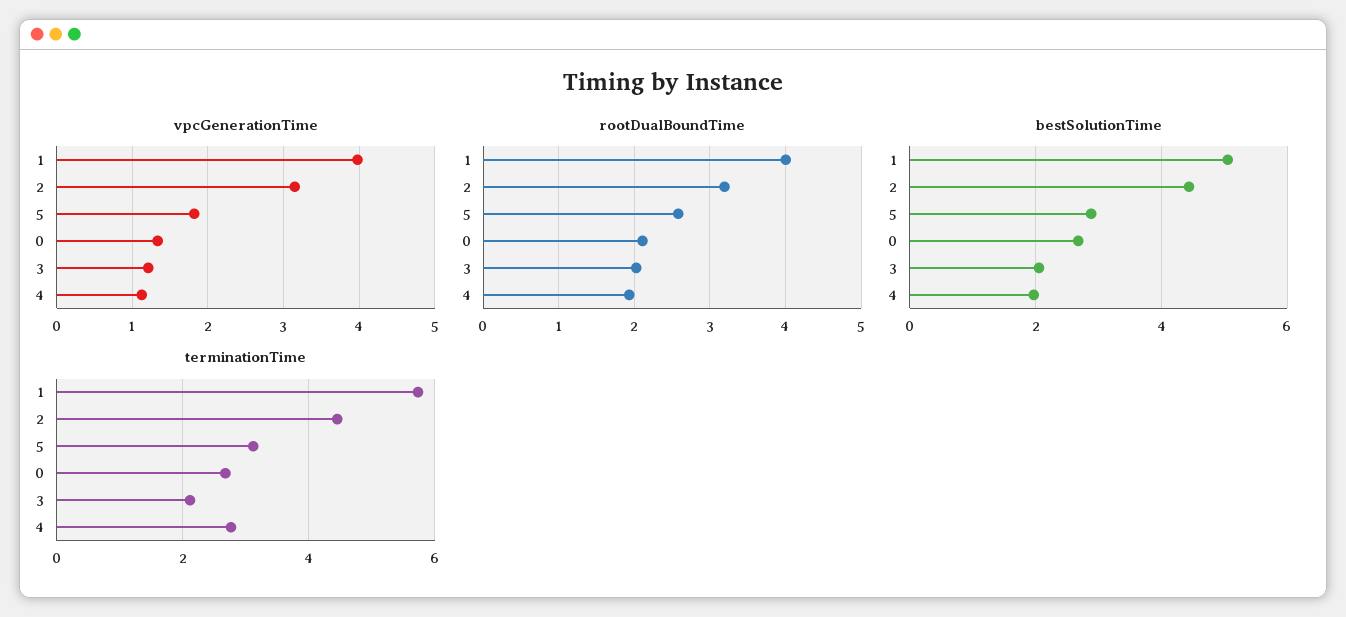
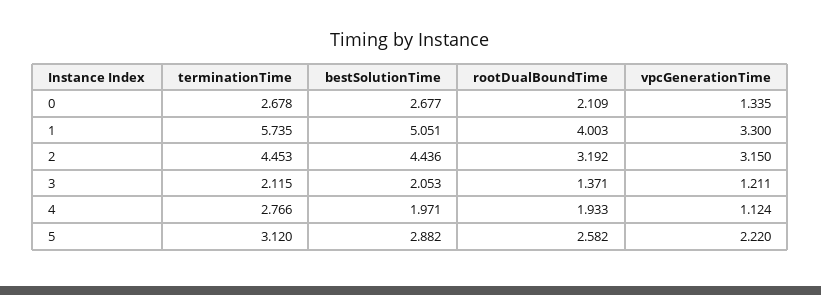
  {
    "vpcGenerationTime": {
-     "1": 4,
+     "1": 3.3,
      "2": 3.15,
-     "5": 1.8,
+     "5": 2.22,
      "0": 1.335,
      "3": 1.211,
      "4": 1.124
    },
    "rootDualBoundTime": {
      "1": 4.003,
      "2": 3.192,
      "5": 2.582,
      "0": 2.109,
-     "3": 2,
+     "3": 1.371,
      "4": 1.933
    },
    "bestSolutionTime": {
      "1": 5.051,
      "2": 4.436,
      "5": 2.882,
      "0": 2.677,
      "3": 2.053,
      "4": 1.971
    },
    "terminationTime": {
      "1": 5.735,
      "2": 4.453,
      "5": 3.12,
      "0": 2.678,
      "3": 2.115,
      "4": 2.766
    }
  }

